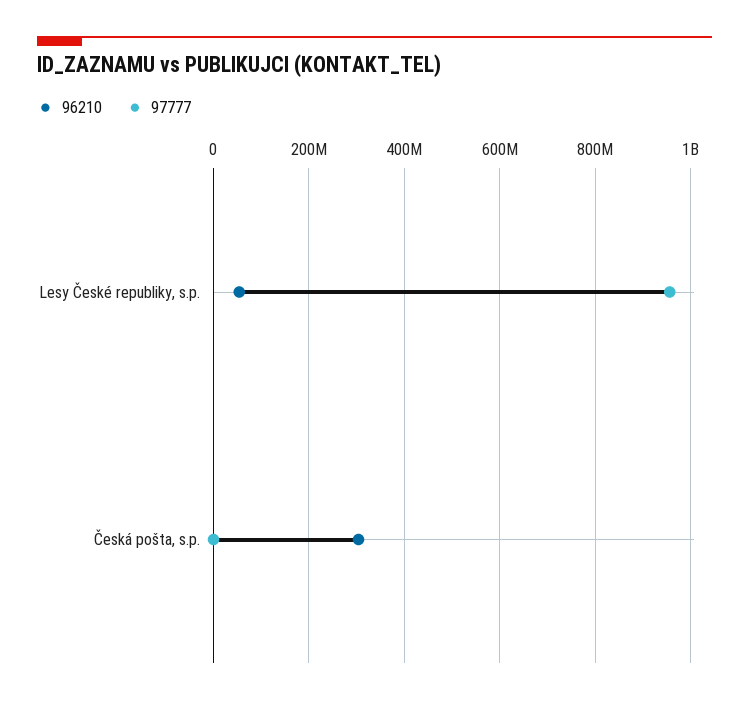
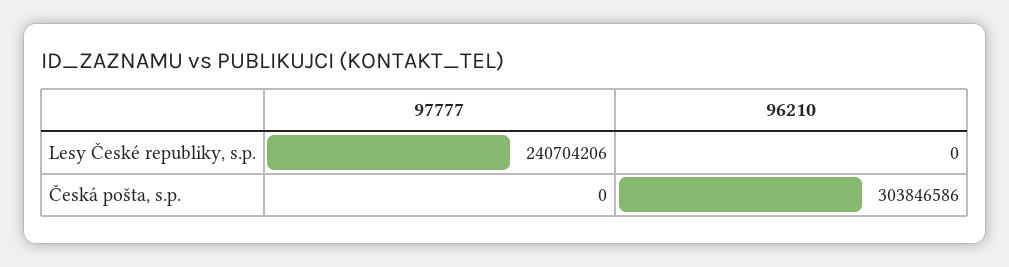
  {
    "96210": {
-     "Lesy České republiky, s.p.": 60000000,
+     "Lesy České republiky, s.p.": 0,
      "Česká pošta, s.p.": 303846586
    },
    "97777": {
-     "Lesy České republiky, s.p.": 960000000,
+     "Lesy České republiky, s.p.": 240704206,
      "Česká pošta, s.p.": 0
    }
  }

